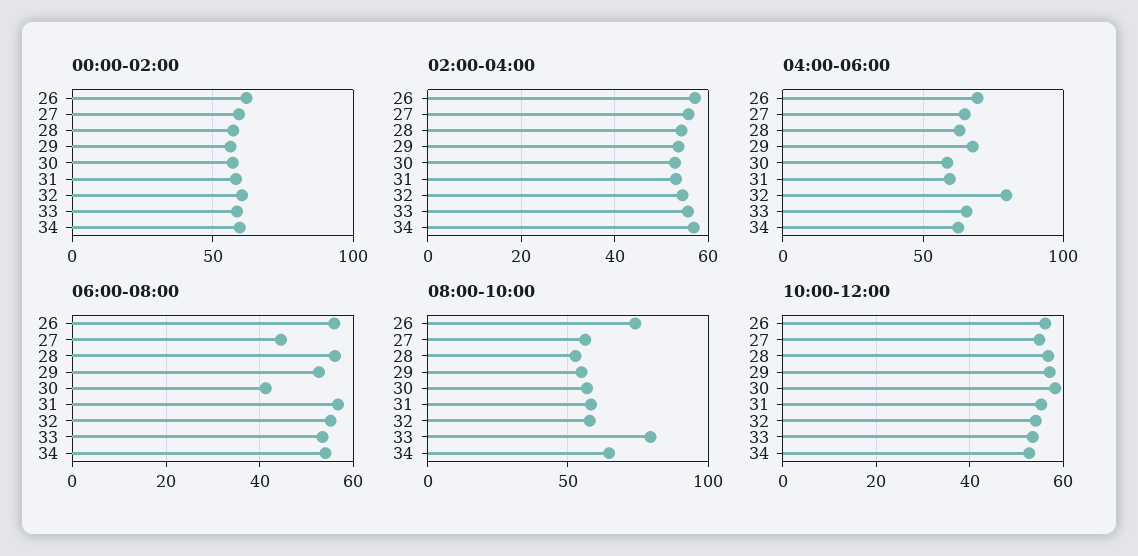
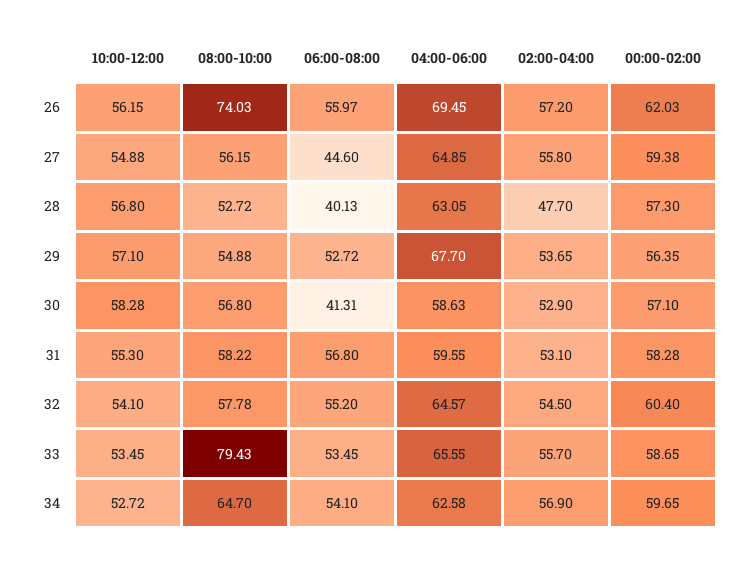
  {
    "00:00-02:00": {
      "26": 62.03,
      "27": 59.38,
      "28": 57.3,
      "29": 56.35,
      "30": 57.1,
      "31": 58.28,
      "32": 60.4,
      "33": 58.65,
      "34": 59.65
    },
    "02:00-04:00": {
      "26": 57.2,
      "27": 55.8,
-     "28": 54,
+     "28": 47.7,
      "29": 53.65,
      "30": 52.9,
      "31": 53.1,
      "32": 54.5,
      "33": 55.7,
      "34": 56.9
    },
    "04:00-06:00": {
      "26": 69.45,
      "27": 64.85,
      "28": 63.05,
      "29": 67.7,
      "30": 58.63,
      "31": 59.55,
-     "32": 80,
+     "32": 64.57,
      "33": 65.55,
      "34": 62.58
    },
    "06:00-08:00": {
      "26": 55.97,
      "27": 44.6,
-     "28": 56,
+     "28": 40.13,
      "29": 52.72,
      "30": 41.31,
      "31": 56.8,
      "32": 55.2,
      "33": 53.45,
      "34": 54.1
    },
    "08:00-10:00": {
      "26": 74.03,
      "27": 56.15,
      "28": 52.72,
      "29": 54.88,
      "30": 56.8,
      "31": 58.22,
      "32": 57.78,
      "33": 79.43,
      "34": 64.7
    },
    "10:00-12:00": {
      "26": 56.15,
      "27": 54.88,
      "28": 56.8,
      "29": 57.1,
      "30": 58.28,
      "31": 55.3,
      "32": 54.1,
      "33": 53.45,
      "34": 52.72
    }
  }

